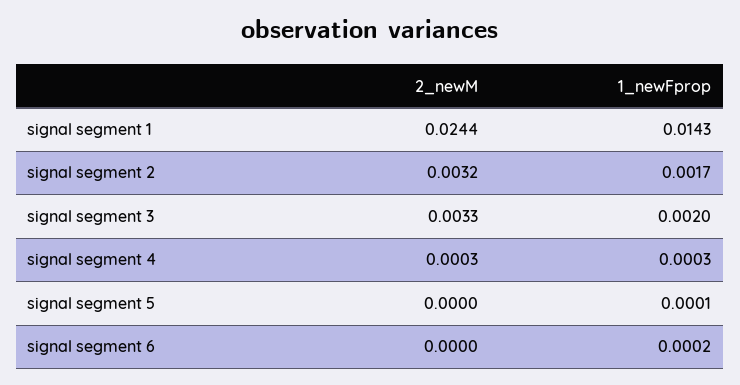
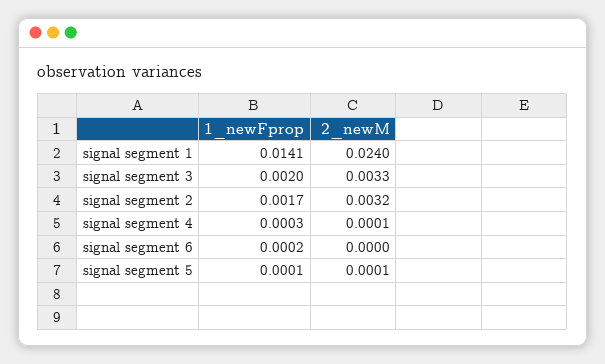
  {
    "2_newM": {
-     "signal segment 1": 0.0244,
+     "signal segment 1": 0.024,
      "signal segment 2": 0.0032,
      "signal segment 3": 0.0033,
-     "signal segment 4": 0.0003,
+     "signal segment 4": 0.0001,
-     "signal segment 5": 0,
+     "signal segment 5": 0.0001,
      "signal segment 6": 0
    },
    "1_newFprop": {
-     "signal segment 1": 0.0143,
+     "signal segment 1": 0.0141,
      "signal segment 2": 0.0017,
      "signal segment 3": 0.002,
      "signal segment 4": 0.0003,
      "signal segment 5": 0.0001,
      "signal segment 6": 0.0002
    }
  }

